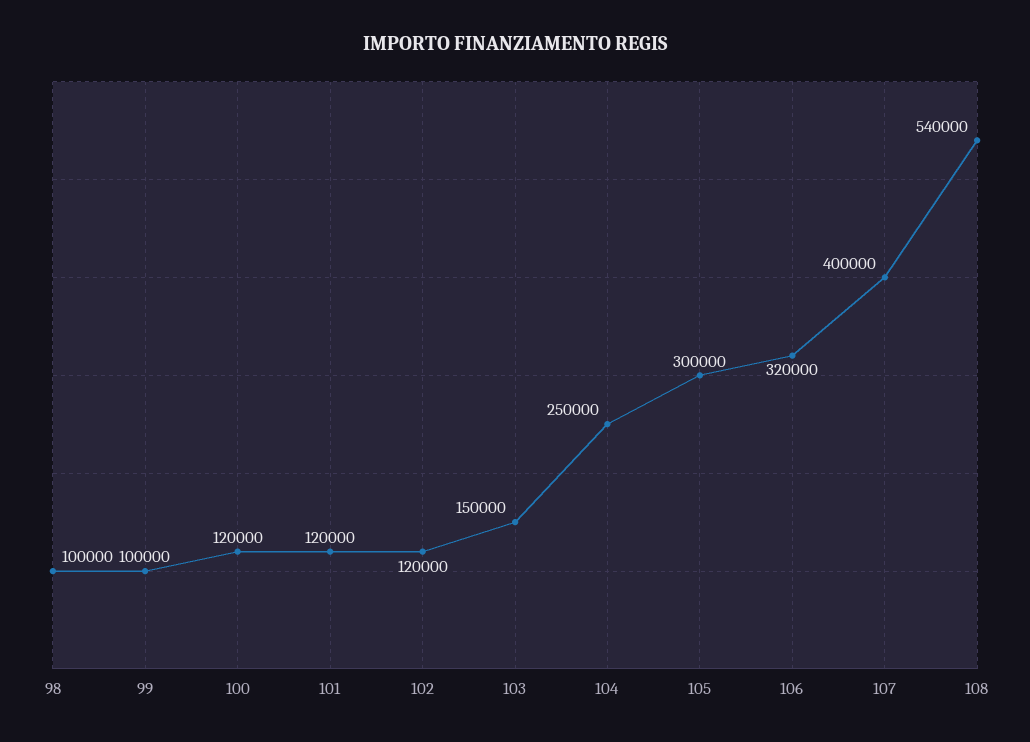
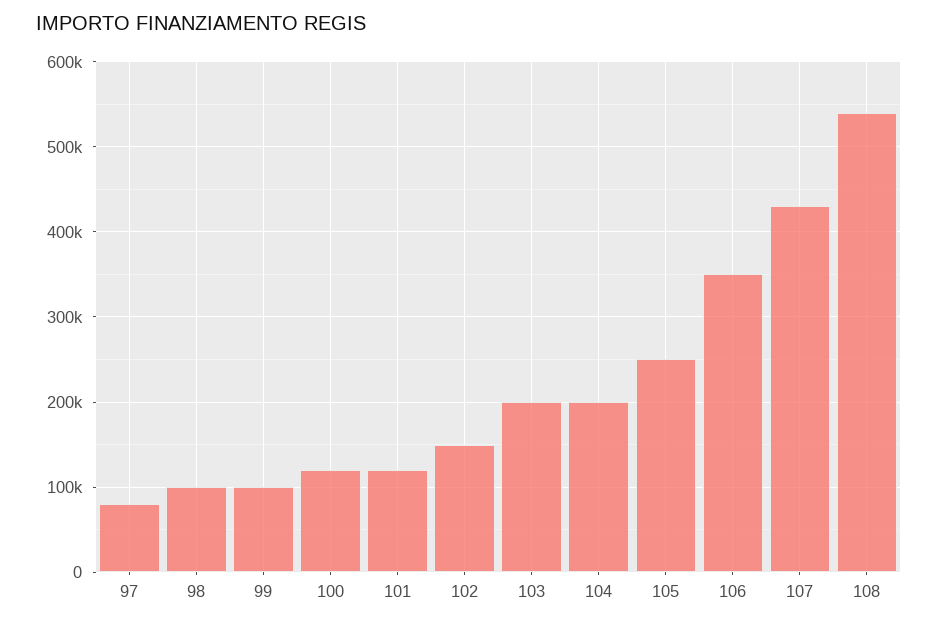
  {
    "98": 100000,
    "99": 100000,
    "100": 120000,
    "101": 120000,
-   "102": 120000,
+   "102": 150000,
-   "103": 150000,
+   "103": 200000,
-   "104": 250000,
+   "104": 200000,
-   "105": 300000,
+   "105": 250000,
-   "106": 320000,
+   "106": 350000,
-   "107": 400000,
+   "107": 430000,
-   "108": 540000
+   "108": 540000,
+   "97": 80000
  }

